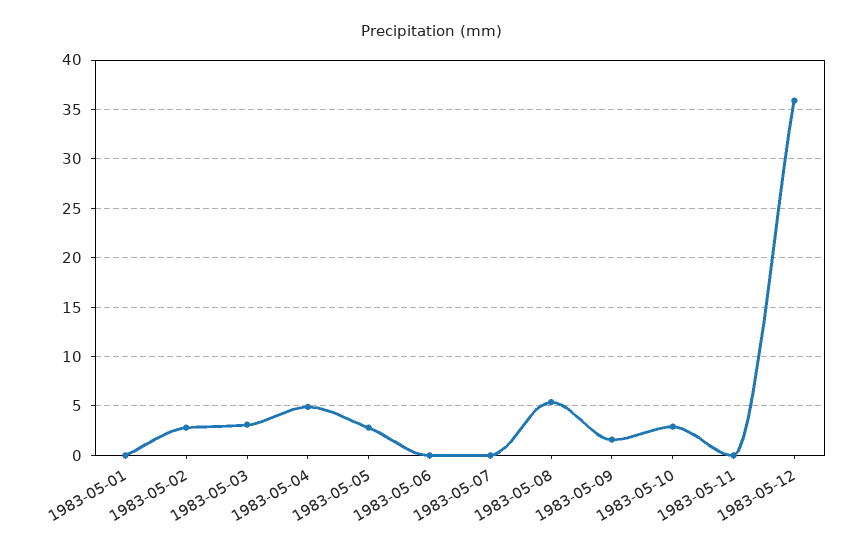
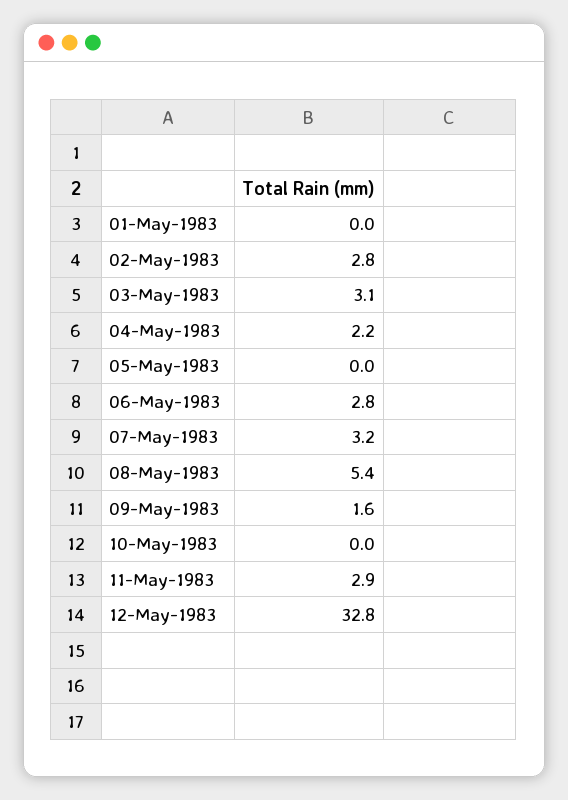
  {
    "1983-05-01": 0,
    "1983-05-02": 2.8,
    "1983-05-03": 3.1,
-   "1983-05-04": 5,
+   "1983-05-04": 2.2,
-   "1983-05-05": 3,
+   "1983-05-05": 0,
-   "1983-05-06": 0,
+   "1983-05-06": 2.8,
-   "1983-05-07": 0,
+   "1983-05-07": 3.2,
    "1983-05-08": 5.4,
    "1983-05-09": 1.6,
-   "1983-05-10": 3,
+   "1983-05-10": 0,
-   "1983-05-11": 0,
+   "1983-05-11": 2.9,
-   "1983-05-12": 36
+   "1983-05-12": 32.8
  }

